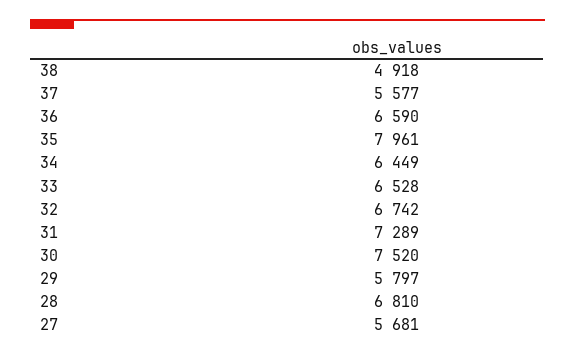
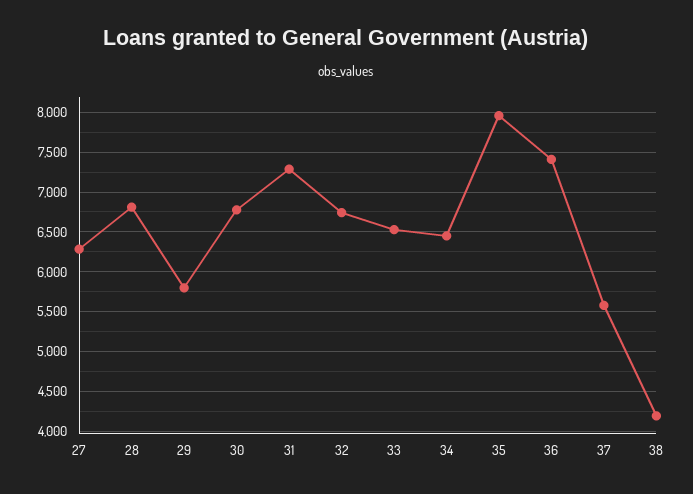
  {
-   "38": 4918,
+   "38": 4200,
    "37": 5577,
-   "36": 6590,
+   "36": 7400,
    "35": 7961,
    "34": 6449,
    "33": 6528,
    "32": 6742,
    "31": 7289,
-   "30": 7520,
+   "30": 6800,
    "29": 5797,
    "28": 6810,
-   "27": 5681
+   "27": 6300
  }

